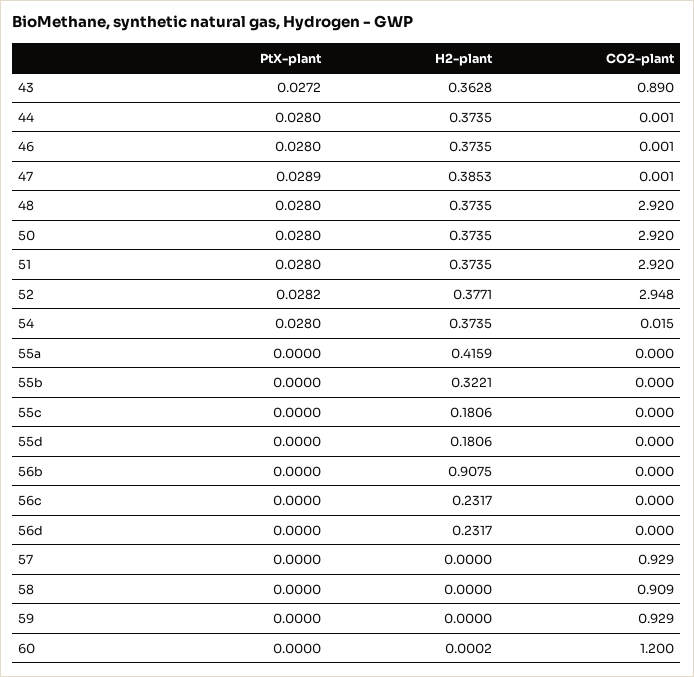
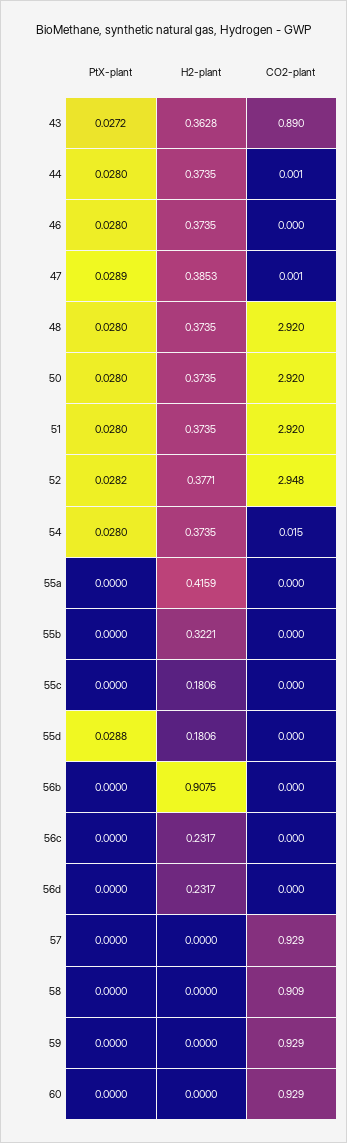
  {
    "PtX-plant": {
      "43": 0.0272,
      "44": 0.028,
      "46": 0.028,
      "47": 0.0289,
      "48": 0.028,
      "50": 0.028,
      "51": 0.028,
      "52": 0.0282,
      "54": 0.028,
      "55a": 0,
      "55b": 0,
      "55c": 0,
-     "55d": 0,
+     "55d": 0.0288,
      "56b": 0,
      "56c": 0,
      "56d": 0,
      "57": 0,
      "58": 0,
      "59": 0,
      "60": 0
    },
    "H2-plant": {
      "43": 0.3628,
      "44": 0.3735,
      "46": 0.3735,
      "47": 0.3853,
      "48": 0.3735,
      "50": 0.3735,
      "51": 0.3735,
      "52": 0.3771,
      "54": 0.3735,
      "55a": 0.4159,
      "55b": 0.3221,
      "55c": 0.1806,
      "55d": 0.1806,
      "56b": 0.9075,
      "56c": 0.2317,
      "56d": 0.2317,
      "57": 0,
      "58": 0,
      "59": 0,
-     "60": 0.0002
+     "60": 0
    },
    "CO2-plant": {
      "43": 0.89,
      "44": 0.001,
-     "46": 0.001,
+     "46": 0,
      "47": 0.001,
      "48": 2.92,
      "50": 2.92,
      "51": 2.92,
      "52": 2.948,
      "54": 0.015,
      "55a": 0,
      "55b": 0,
      "55c": 0,
      "55d": 0,
      "56b": 0,
      "56c": 0,
      "56d": 0,
      "57": 0.929,
      "58": 0.909,
      "59": 0.929,
-     "60": 1.2
+     "60": 0.929
    }
  }

